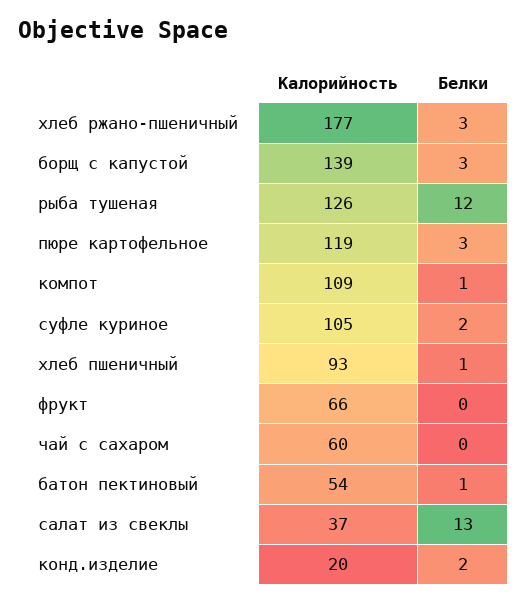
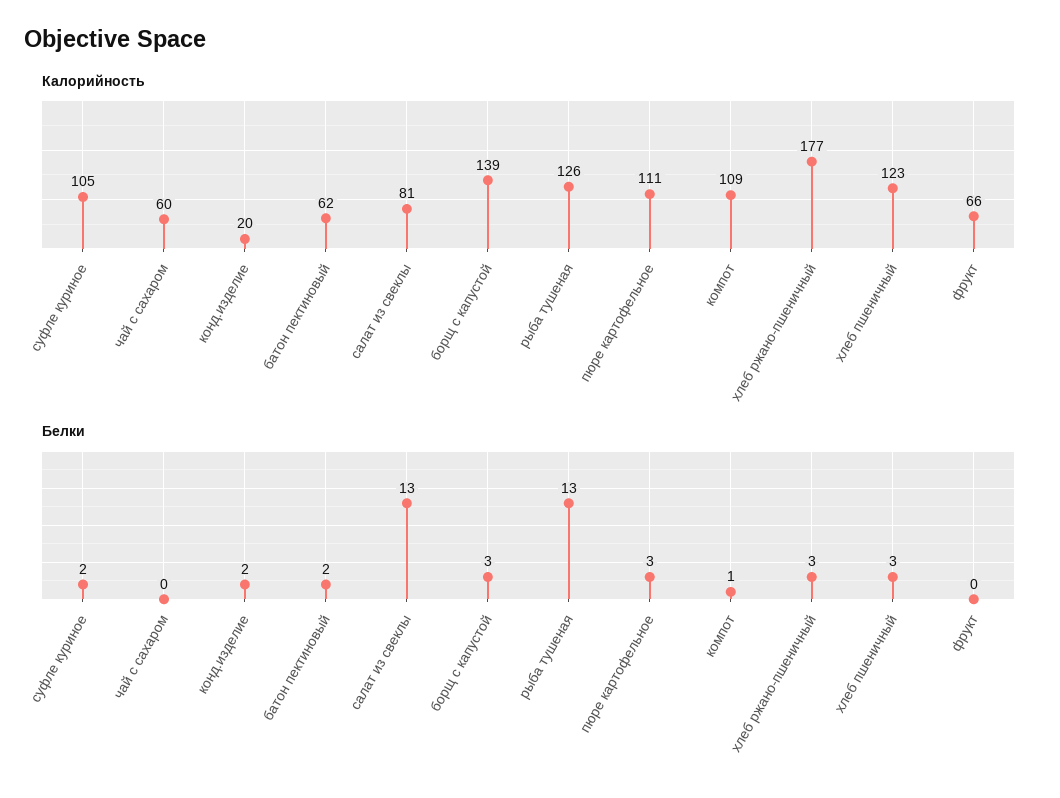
  {
    "Калорийность": {
      "хлеб ржано-пшеничный": 177,
      "борщ с капустой": 139,
      "рыба тушеная": 126,
-     "пюре картофельное": 119,
+     "пюре картофельное": 111,
      "компот": 109,
      "суфле куриное": 105,
-     "хлеб пшеничный": 93,
+     "хлеб пшеничный": 123,
      "фрукт": 66,
      "чай с сахаром": 60,
-     "батон пектиновый": 54,
+     "батон пектиновый": 62,
-     "салат из свеклы": 37,
+     "салат из свеклы": 81,
      "конд.изделие": 20
    },
    "Белки": {
      "хлеб ржано-пшеничный": 3,
      "борщ с капустой": 3,
-     "рыба тушеная": 12,
+     "рыба тушеная": 13,
      "пюре картофельное": 3,
      "компот": 1,
      "суфле куриное": 2,
-     "хлеб пшеничный": 1,
+     "хлеб пшеничный": 3,
      "фрукт": 0,
      "чай с сахаром": 0,
-     "батон пектиновый": 1,
+     "батон пектиновый": 2,
      "салат из свеклы": 13,
      "конд.изделие": 2
    }
  }

